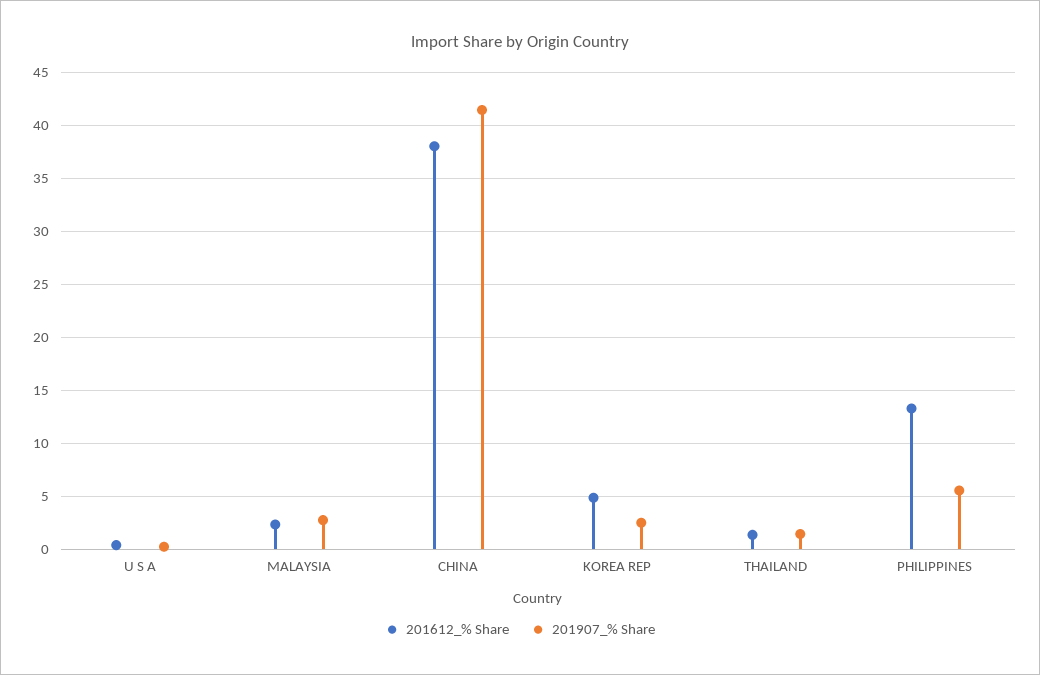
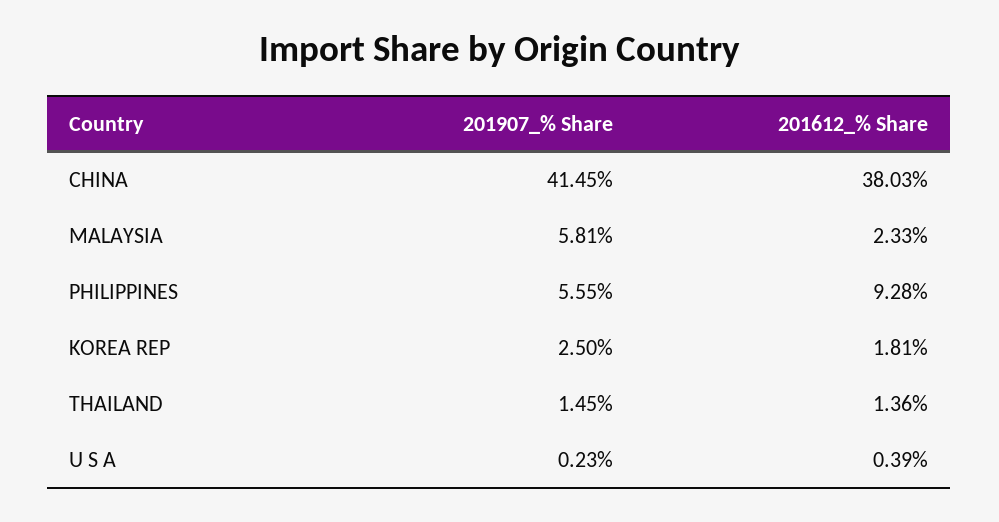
  {
    "201612_% Share": {
      "U S A": 0.39,
      "MALAYSIA": 2.33,
      "CHINA": 38.03,
-     "KOREA REP": 5,
+     "KOREA REP": 1.81,
      "THAILAND": 1.36,
-     "PHILIPPINES": 13
+     "PHILIPPINES": 9.28
    },
    "201907_% Share": {
      "U S A": 0.23,
-     "MALAYSIA": 3,
+     "MALAYSIA": 5.81,
      "CHINA": 41.45,
      "KOREA REP": 2.5,
      "THAILAND": 1.45,
      "PHILIPPINES": 5.55
    }
  }

